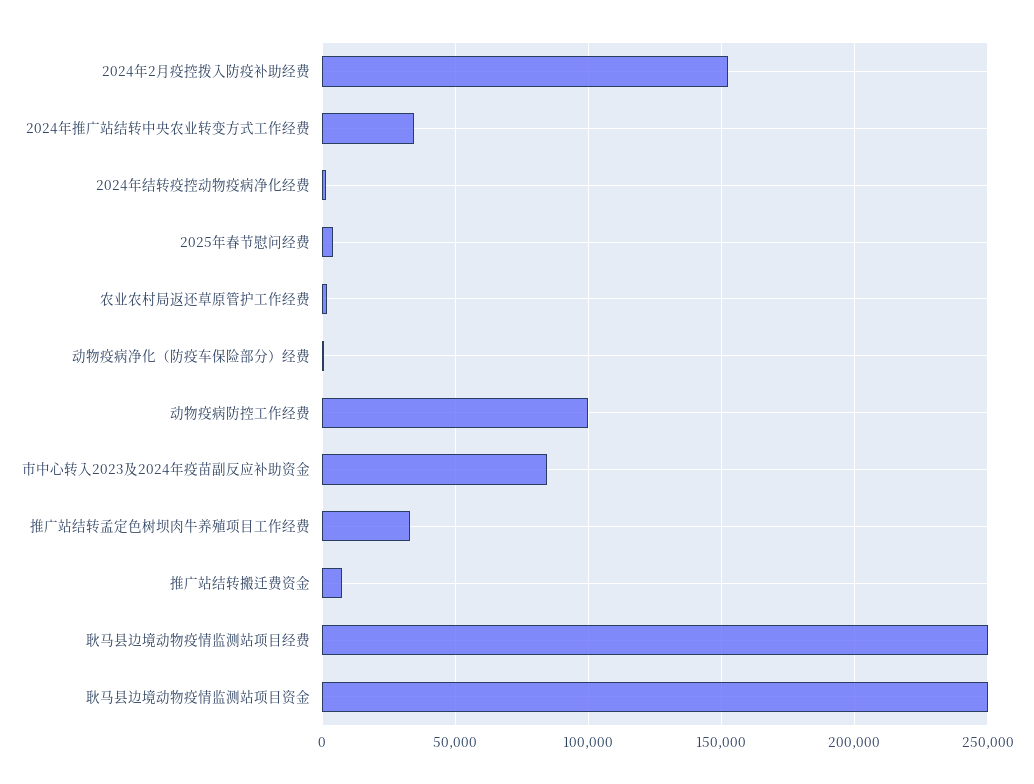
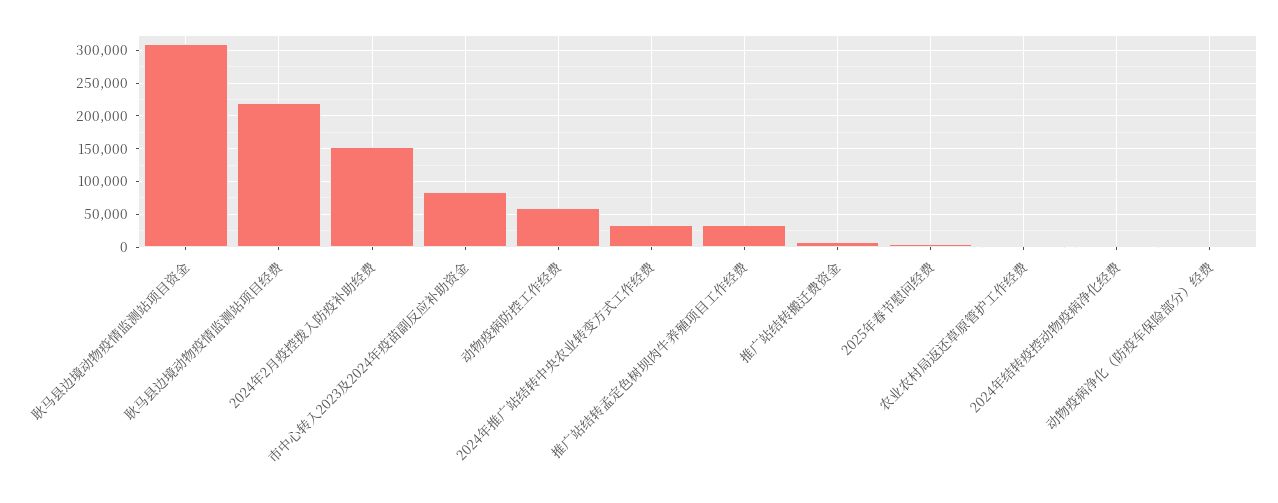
  {
    "2024年2月疫控拨入防疫补助经费": 150000,
    "2024年推广站结转中央农业转变方式工作经费": 35000,
    "2024年结转疫控动物疫病净化经费": 0,
    "2025年春节慰问经费": 5000,
    "农业农村局返还草原管护工作经费": 0,
    "动物疫病净化（防疫车保险部分）经费": 0,
-   "动物疫病防控工作经费": 100000,
+   "动物疫病防控工作经费": 60000,
    "市中心转入2023及2024年疫苗副反应补助资金": 85000,
    "推广站结转孟定色树坝肉牛养殖项目工作经费": 35000,
    "推广站结转搬迁费资金": 5000,
-   "耿马县边境动物疫情监测站项目经费": 250000,
+   "耿马县边境动物疫情监测站项目经费": 220000,
-   "耿马县边境动物疫情监测站项目资金": 250000
+   "耿马县边境动物疫情监测站项目资金": 310000
  }

